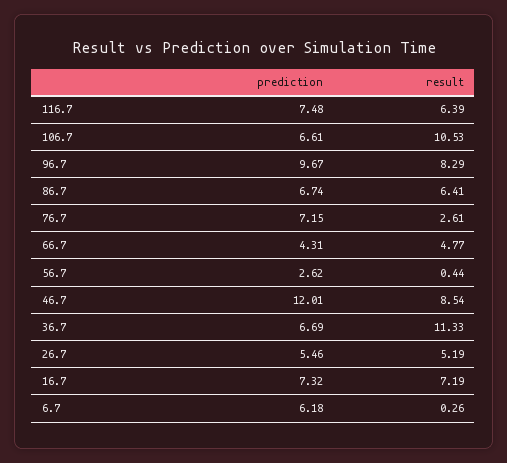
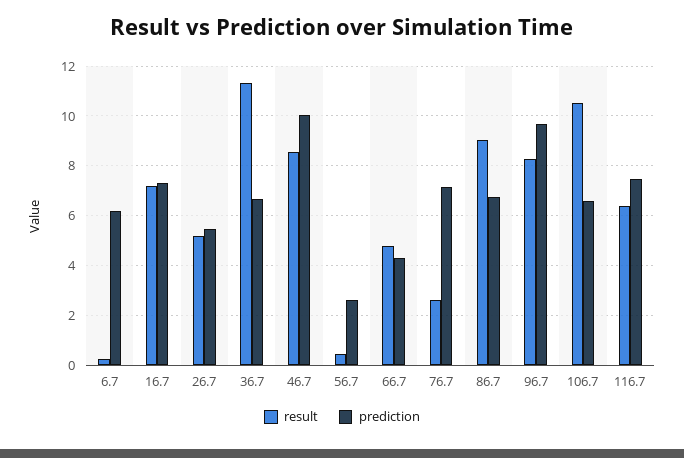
  {
    "prediction": {
      "116.7": 7.48,
      "106.7": 6.61,
      "96.7": 9.67,
      "86.7": 6.74,
      "76.7": 7.15,
      "66.7": 4.31,
      "56.7": 2.62,
-     "46.7": 12.01,
+     "46.7": 10,
      "36.7": 6.69,
      "26.7": 5.46,
      "16.7": 7.32,
      "6.7": 6.18
    },
    "result": {
      "116.7": 6.39,
      "106.7": 10.53,
      "96.7": 8.29,
-     "86.7": 6.41,
+     "86.7": 9,
      "76.7": 2.61,
      "66.7": 4.77,
      "56.7": 0.44,
      "46.7": 8.54,
      "36.7": 11.33,
      "26.7": 5.19,
      "16.7": 7.19,
      "6.7": 0.26
    }
  }

